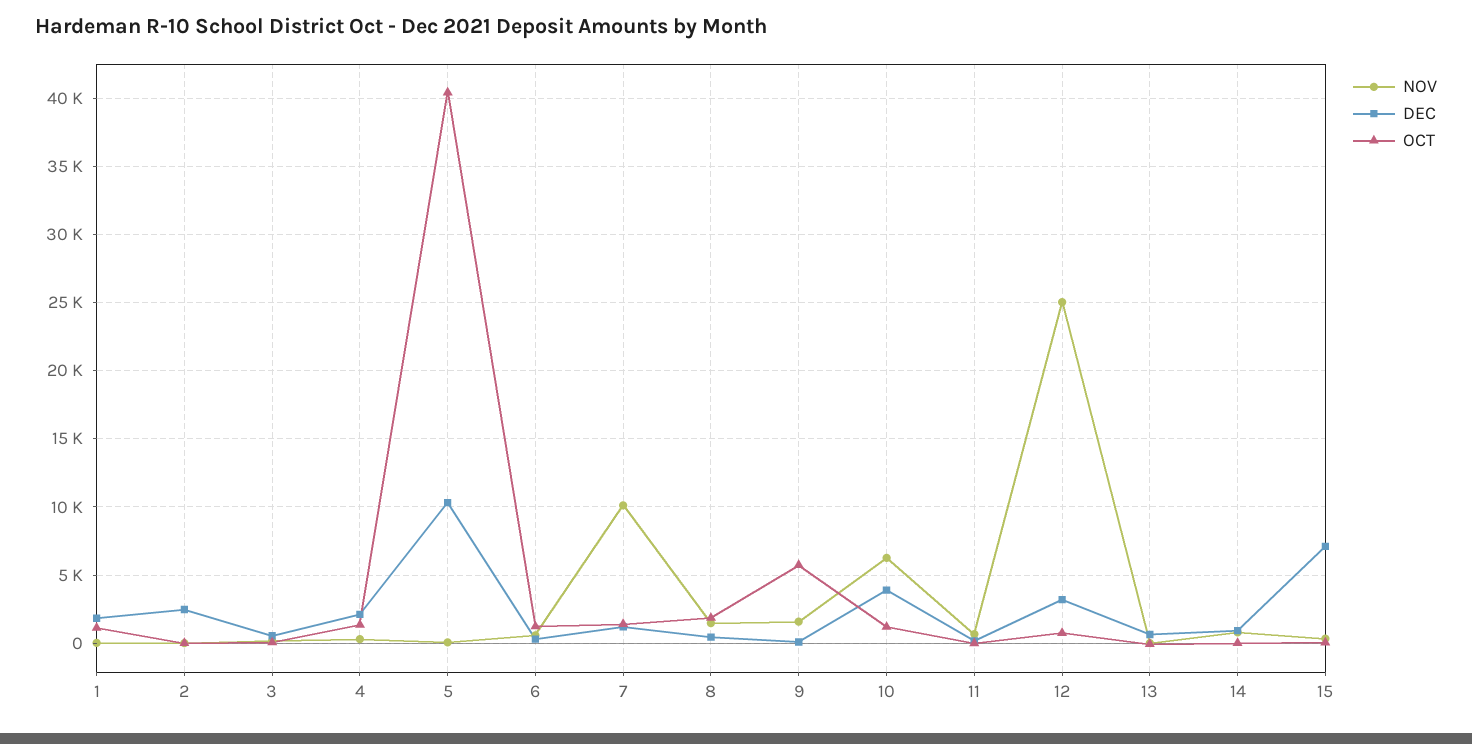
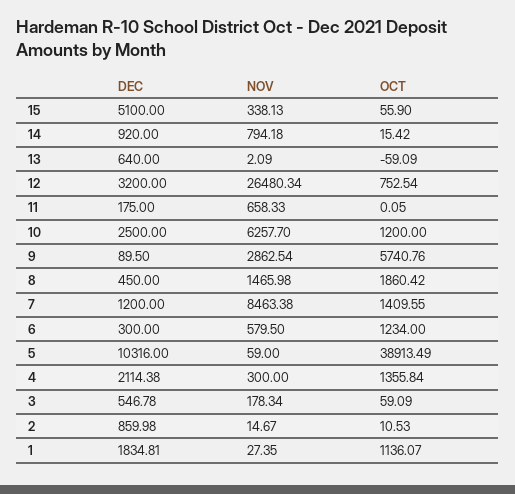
  {
    "NOV": {
      "1": 27.35,
      "2": 14.67,
      "3": 178.34,
      "4": 300,
      "5": 59,
      "6": 579.5,
-     "7": 10000,
+     "7": 8463.38,
      "8": 1465.98,
-     "9": 1500,
+     "9": 2862.54,
      "10": 6257.7,
      "11": 658.33,
-     "12": 25000,
+     "12": 26480.34,
      "13": 2.09,
      "14": 794.18,
      "15": 338.13
    },
    "DEC": {
      "1": 1834.81,
-     "2": 2500,
+     "2": 859.98,
      "3": 546.78,
      "4": 2114.38,
      "5": 10316,
      "6": 300,
      "7": 1200,
      "8": 450,
      "9": 89.5,
-     "10": 4000,
+     "10": 2500,
      "11": 175,
      "12": 3200,
      "13": 640,
      "14": 920,
-     "15": 7000
+     "15": 5100
    },
    "OCT": {
      "1": 1136.07,
      "2": 10.53,
      "3": 59.09,
      "4": 1355.84,
-     "5": 40500,
+     "5": 38913.49,
      "6": 1234,
      "7": 1409.55,
      "8": 1860.42,
      "9": 5740.76,
      "10": 1200,
      "11": 0.05,
      "12": 752.54,
      "13": -59.09,
      "14": 15.42,
      "15": 55.9
    }
  }

